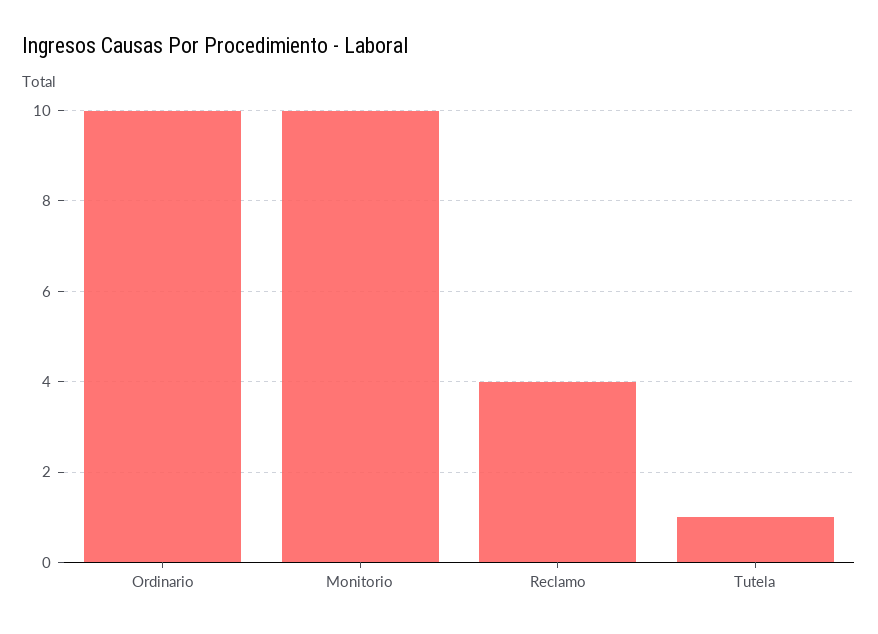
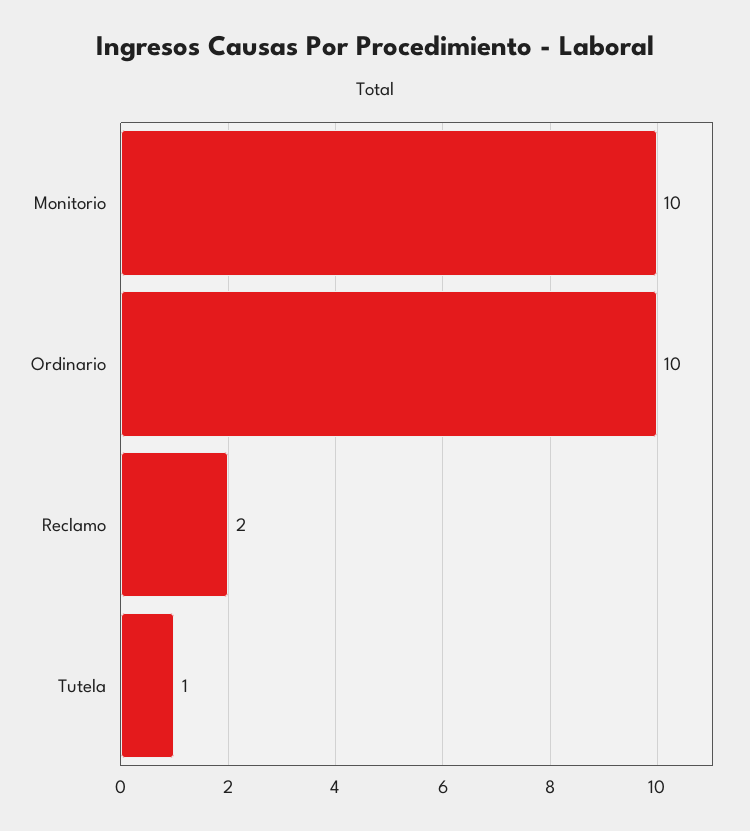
  {
    "Ordinario": 10,
    "Monitorio": 10,
-   "Reclamo": 4,
+   "Reclamo": 2,
    "Tutela": 1
  }

